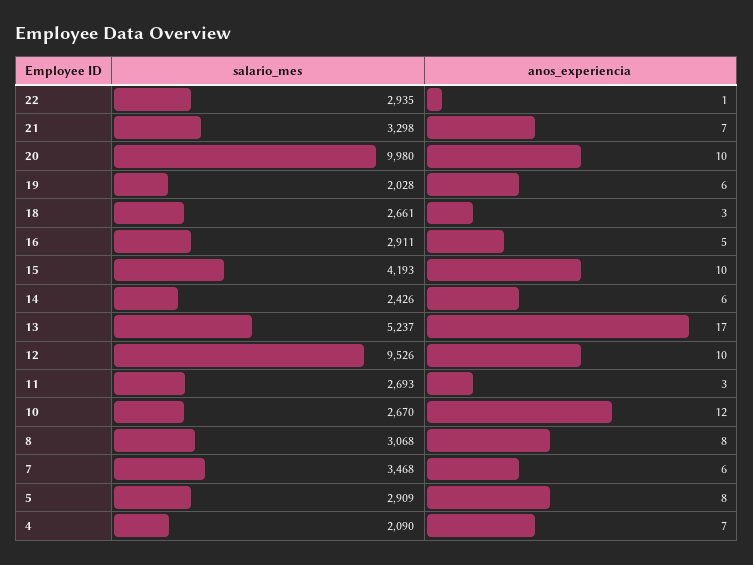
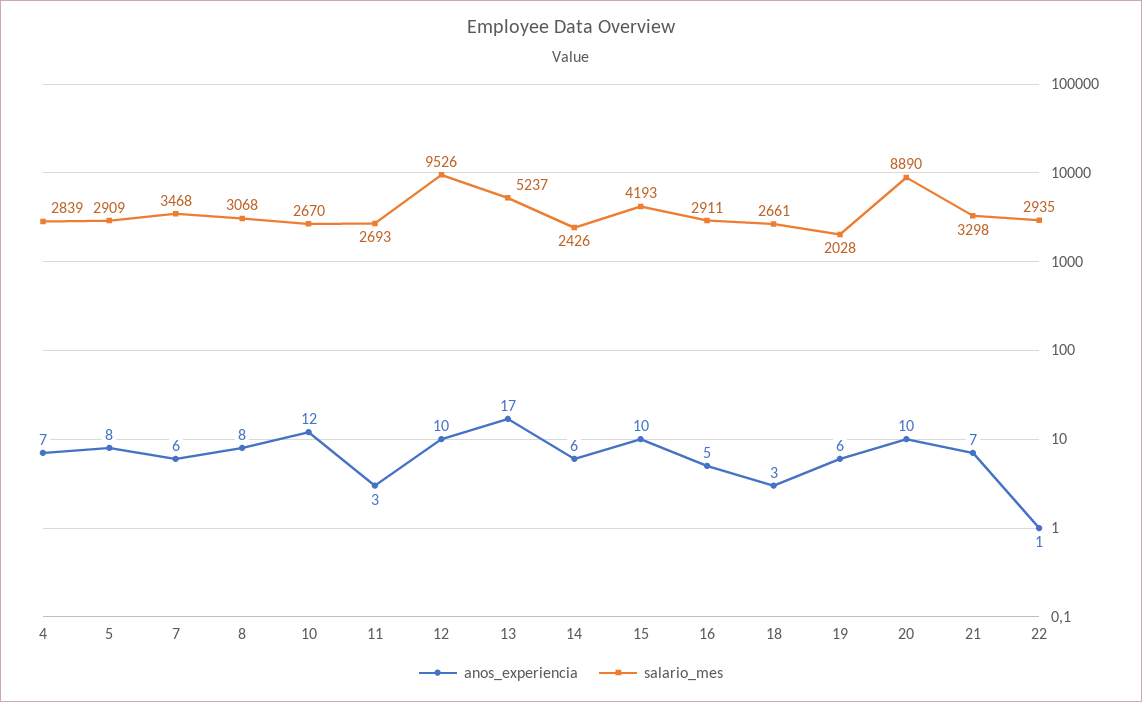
  {
    "salario_mes": {
      "22": 2935,
      "21": 3298,
-     "20": 9980,
+     "20": 8890,
      "19": 2028,
      "18": 2661,
      "16": 2911,
      "15": 4193,
      "14": 2426,
      "13": 5237,
      "12": 9526,
      "11": 2693,
      "10": 2670,
      "8": 3068,
      "7": 3468,
      "5": 2909,
-     "4": 2090
+     "4": 2839
    },
    "anos_experiencia": {
      "22": 1,
      "21": 7,
      "20": 10,
      "19": 6,
      "18": 3,
      "16": 5,
      "15": 10,
      "14": 6,
      "13": 17,
      "12": 10,
      "11": 3,
      "10": 12,
      "8": 8,
      "7": 6,
      "5": 8,
      "4": 7
    }
  }

